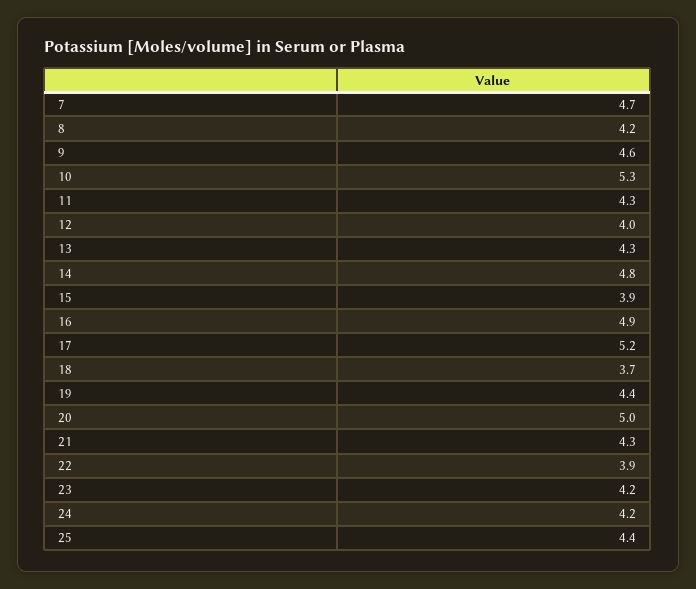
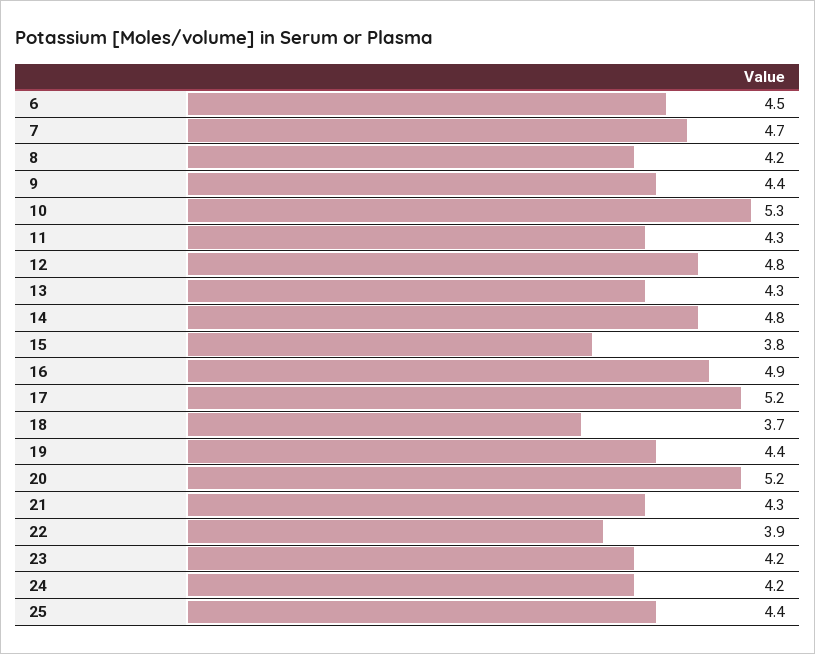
  {
    "7": 4.7,
    "8": 4.2,
-   "9": 4.6,
+   "9": 4.4,
    "10": 5.3,
    "11": 4.3,
-   "12": 4,
+   "12": 4.8,
    "13": 4.3,
    "14": 4.8,
-   "15": 3.9,
+   "15": 3.8,
    "16": 4.9,
    "17": 5.2,
    "18": 3.7,
    "19": 4.4,
-   "20": 5,
+   "20": 5.2,
    "21": 4.3,
    "22": 3.9,
    "23": 4.2,
    "24": 4.2,
-   "25": 4.4
+   "25": 4.4,
+   "6": 4.5
  }

